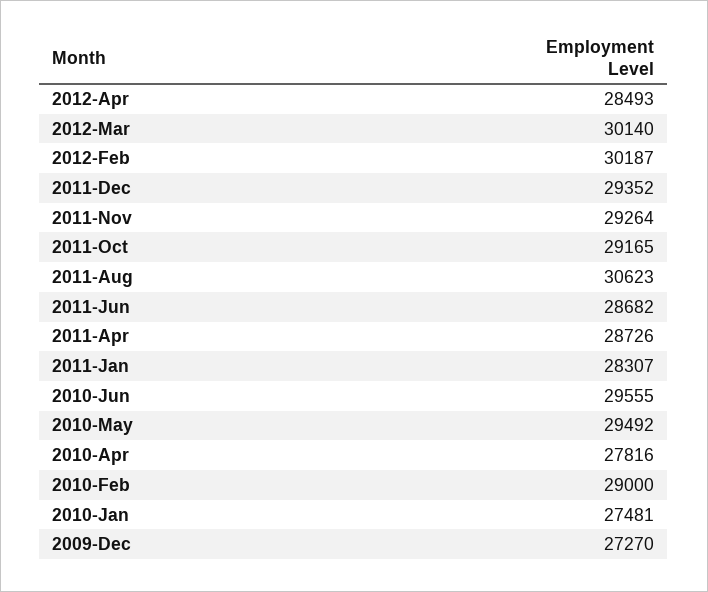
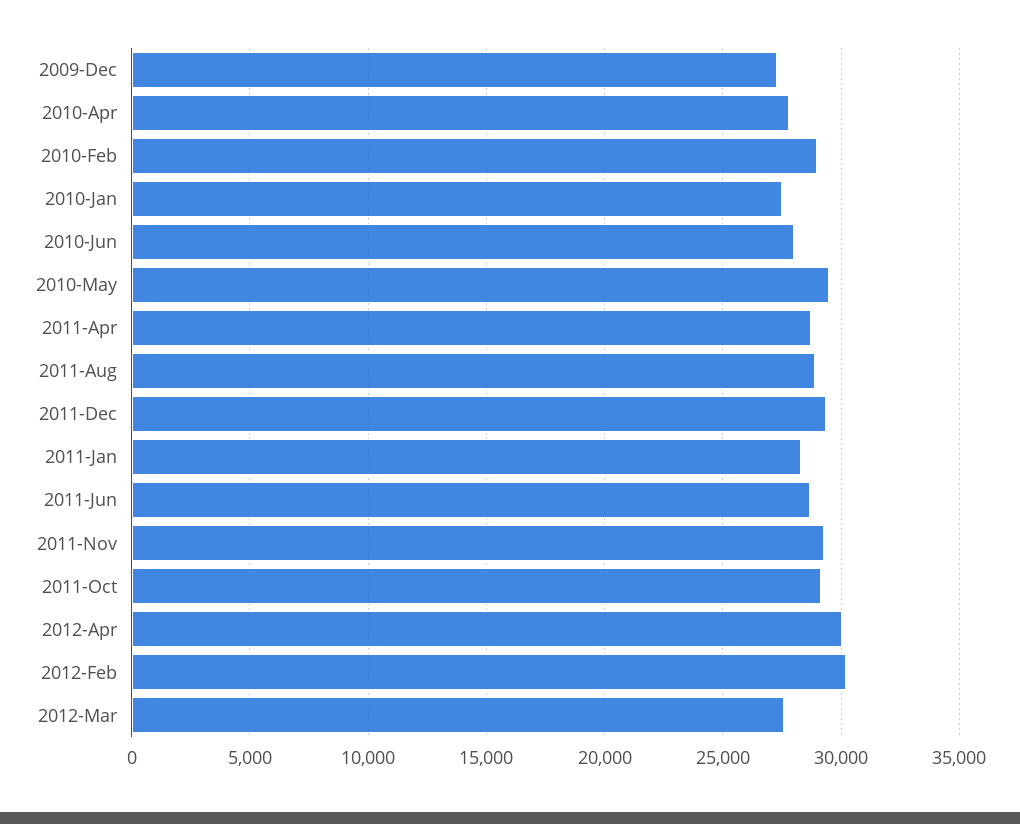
  {
-   "2012-Apr": 28493,
+   "2012-Apr": 30000,
-   "2012-Mar": 30140,
+   "2012-Mar": 27500,
    "2012-Feb": 30187,
    "2011-Dec": 29352,
    "2011-Nov": 29264,
    "2011-Oct": 29165,
-   "2011-Aug": 30623,
+   "2011-Aug": 29000,
    "2011-Jun": 28682,
    "2011-Apr": 28726,
    "2011-Jan": 28307,
-   "2010-Jun": 29555,
+   "2010-Jun": 28000,
    "2010-May": 29492,
    "2010-Apr": 27816,
    "2010-Feb": 29000,
    "2010-Jan": 27481,
    "2009-Dec": 27270
  }

